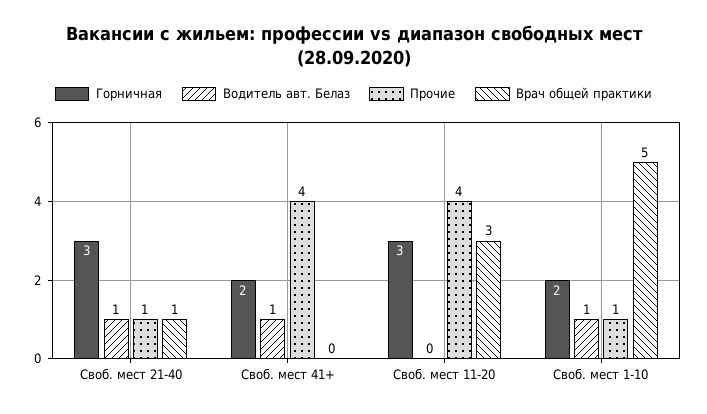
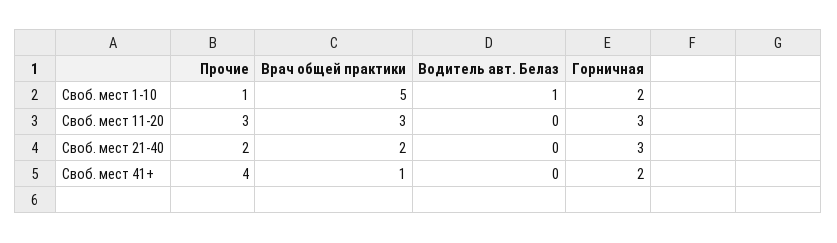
  {
    "Горничная": {
      "Своб. мест 21-40": 3,
      "Своб. мест 41+": 2,
      "Своб. мест 11-20": 3,
      "Своб. мест 1-10": 2
    },
    "Водитель авт. Белаз": {
-     "Своб. мест 21-40": 1,
+     "Своб. мест 21-40": 0,
-     "Своб. мест 41+": 1,
+     "Своб. мест 41+": 0,
      "Своб. мест 11-20": 0,
      "Своб. мест 1-10": 1
    },
    "Прочие": {
-     "Своб. мест 21-40": 1,
+     "Своб. мест 21-40": 2,
      "Своб. мест 41+": 4,
-     "Своб. мест 11-20": 4,
+     "Своб. мест 11-20": 3,
      "Своб. мест 1-10": 1
    },
    "Врач общей практики": {
-     "Своб. мест 21-40": 1,
+     "Своб. мест 21-40": 2,
-     "Своб. мест 41+": 0,
+     "Своб. мест 41+": 1,
      "Своб. мест 11-20": 3,
      "Своб. мест 1-10": 5
    }
  }

